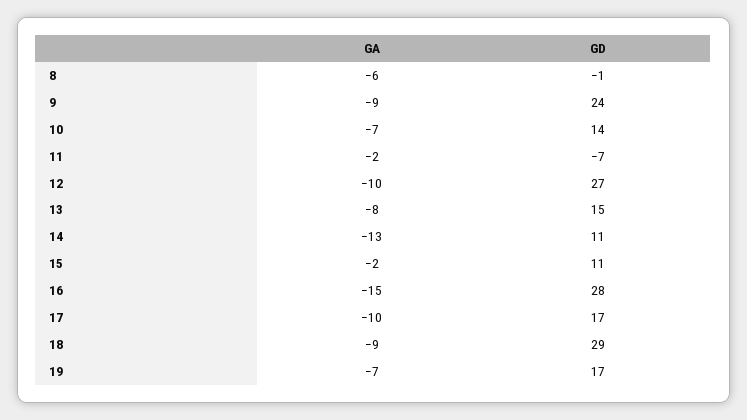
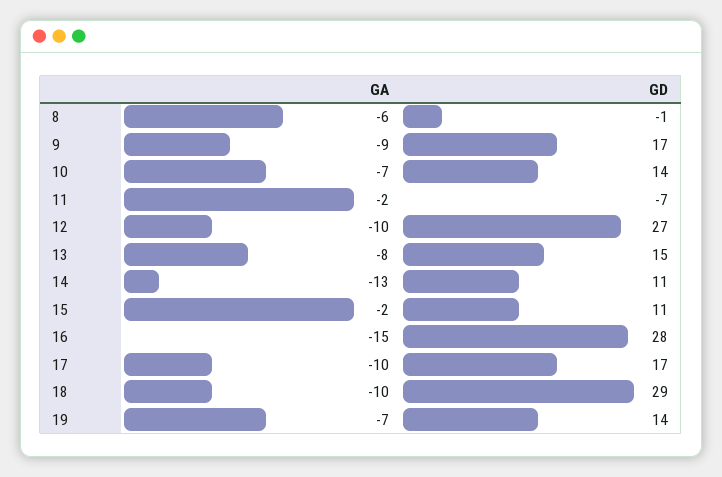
  {
    "GA": {
      "8": -6,
      "9": -9,
      "10": -7,
      "11": -2,
      "12": -10,
      "13": -8,
      "14": -13,
      "15": -2,
      "16": -15,
      "17": -10,
-     "18": -9,
+     "18": -10,
      "19": -7
    },
    "GD": {
      "8": -1,
-     "9": 24,
+     "9": 17,
      "10": 14,
      "11": -7,
      "12": 27,
      "13": 15,
      "14": 11,
      "15": 11,
      "16": 28,
      "17": 17,
      "18": 29,
-     "19": 17
+     "19": 14
    }
  }

